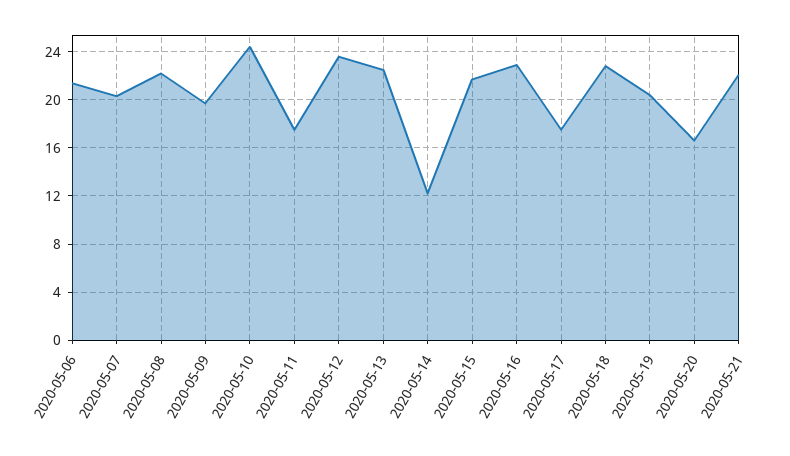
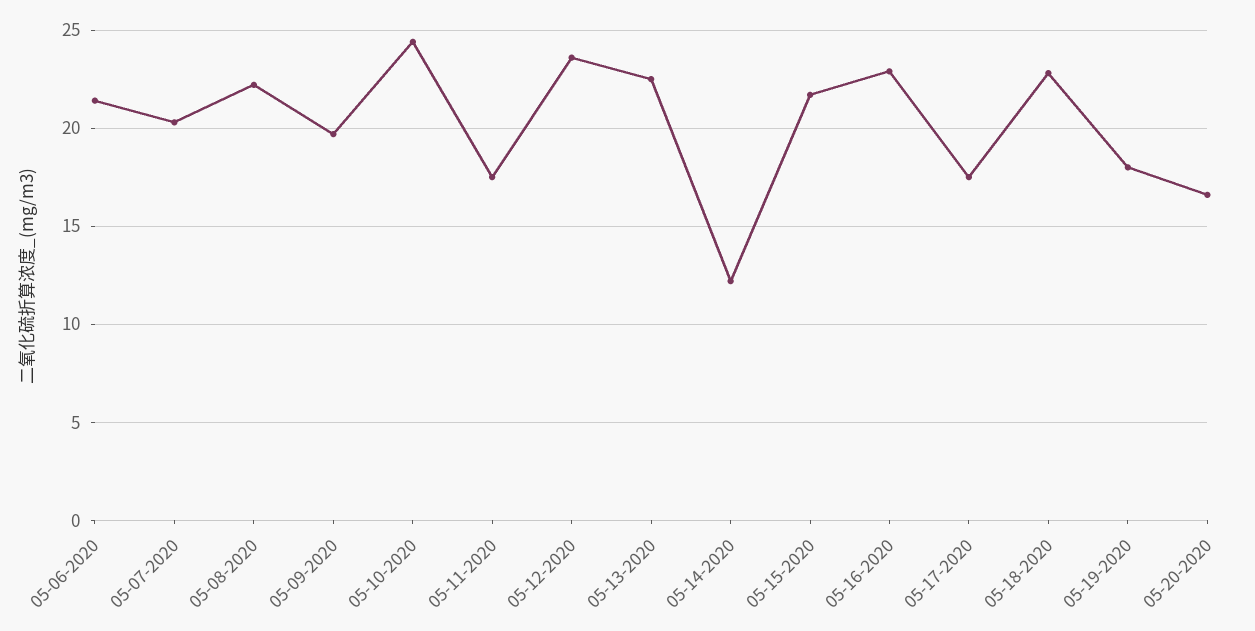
  {
    "2020-05-06": 21.5,
    "2020-05-07": 20.5,
    "2020-05-08": 22,
    "2020-05-09": 19.5,
    "2020-05-10": 24.5,
    "2020-05-11": 17.5,
    "2020-05-12": 23.5,
    "2020-05-13": 22.5,
    "2020-05-14": 12,
    "2020-05-15": 21.5,
    "2020-05-16": 23,
    "2020-05-17": 17.5,
    "2020-05-18": 23,
-   "2020-05-19": 20.5,
+   "2020-05-19": 18,
-   "2020-05-20": 16.5,
+   "2020-05-20": 16.5
-   "2020-05-21": 22
  }

